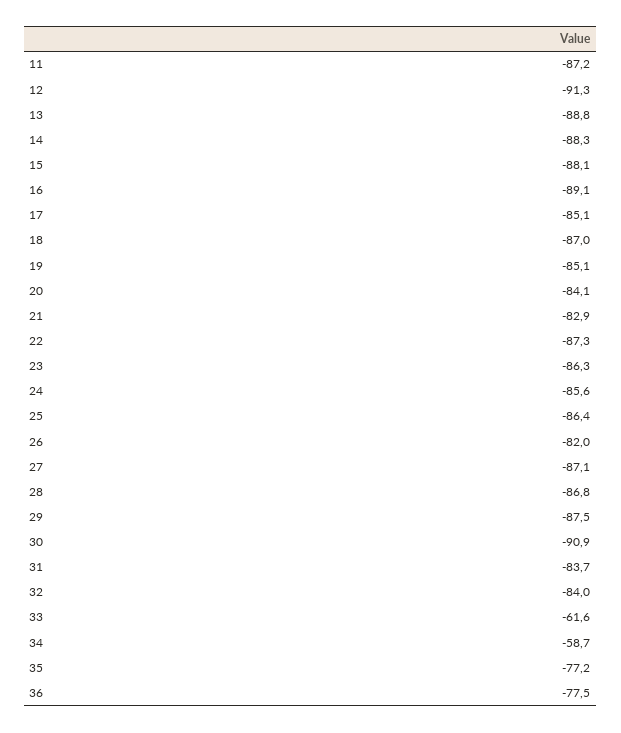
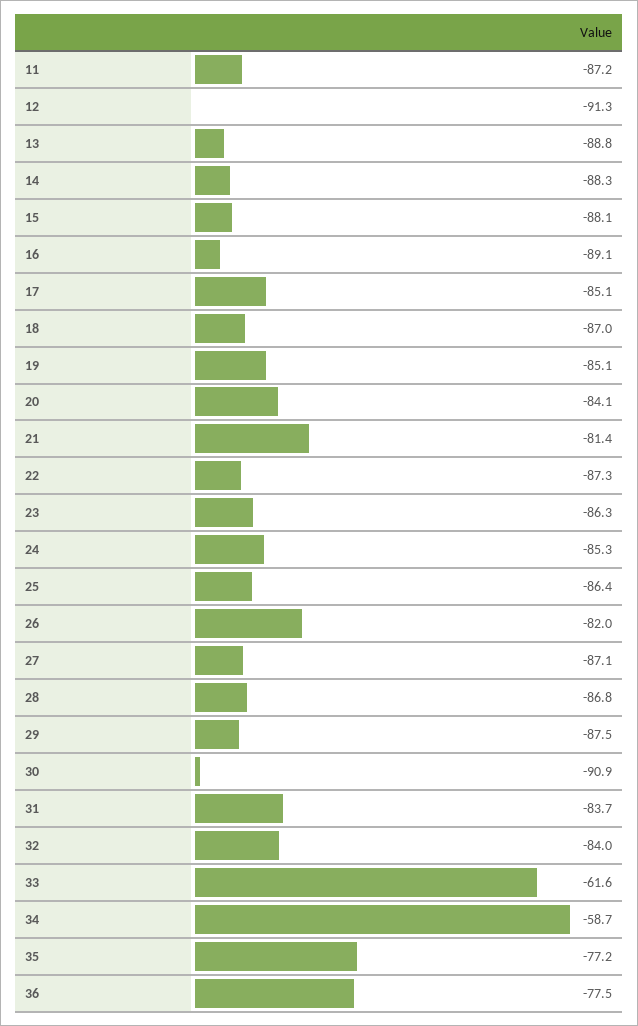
  {
    "11": -87.2,
    "12": -91.3,
    "13": -88.8,
    "14": -88.3,
    "15": -88.1,
    "16": -89.1,
    "17": -85.1,
    "18": -87,
    "19": -85.1,
    "20": -84.1,
-   "21": -82.9,
+   "21": -81.4,
    "22": -87.3,
    "23": -86.3,
-   "24": -85.6,
+   "24": -85.3,
    "25": -86.4,
    "26": -82,
    "27": -87.1,
    "28": -86.8,
    "29": -87.5,
    "30": -90.9,
    "31": -83.7,
    "32": -84,
    "33": -61.6,
    "34": -58.7,
    "35": -77.2,
    "36": -77.5
  }

